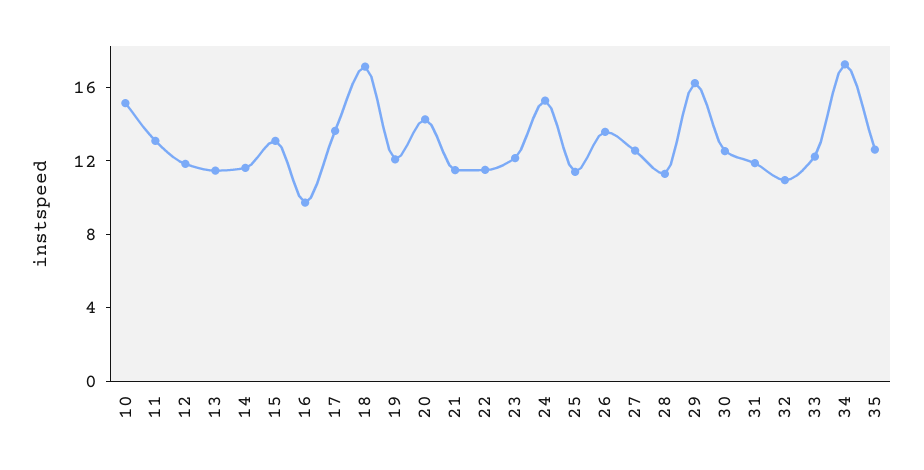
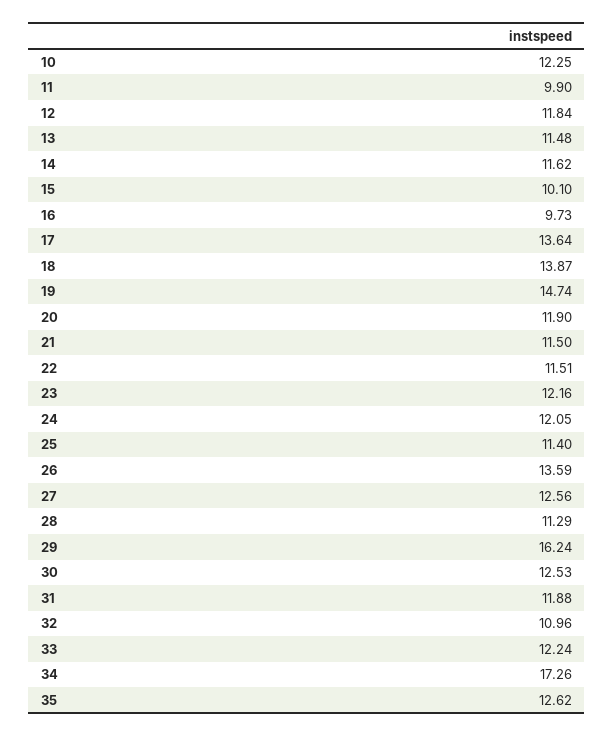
  {
-   "10": 15,
+   "10": 12.25,
-   "11": 13,
+   "11": 9.9,
    "12": 11.84,
    "13": 11.48,
    "14": 11.62,
-   "15": 13,
+   "15": 10.1,
    "16": 9.73,
    "17": 13.64,
-   "18": 17,
+   "18": 13.87,
-   "19": 12,
+   "19": 14.74,
-   "20": 14,
+   "20": 11.9,
    "21": 11.5,
    "22": 11.51,
    "23": 12.16,
-   "24": 15,
+   "24": 12.05,
    "25": 11.4,
    "26": 13.59,
    "27": 12.56,
    "28": 11.29,
    "29": 16.24,
    "30": 12.53,
    "31": 11.88,
    "32": 10.96,
    "33": 12.24,
    "34": 17.26,
    "35": 12.62
  }

